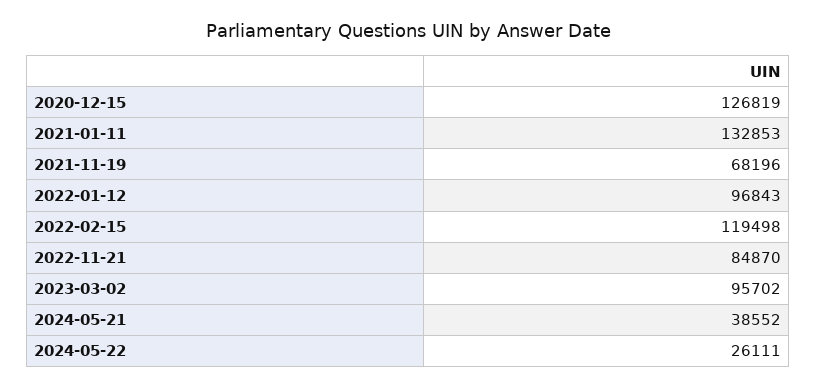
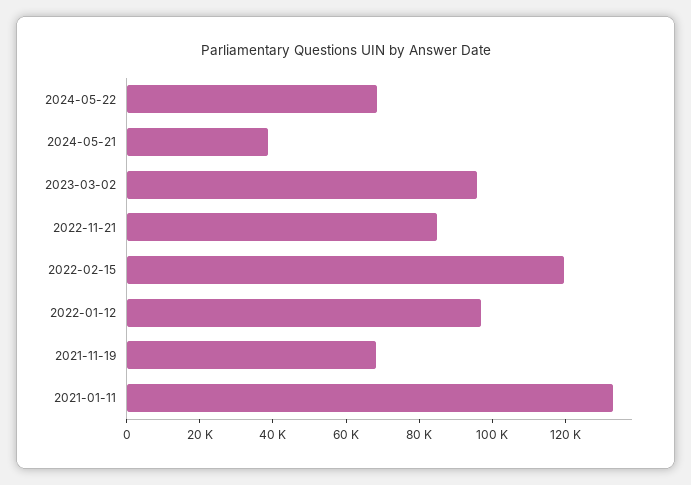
  {
-   "2020-12-15": 126819,
    "2021-01-11": 132853,
    "2021-11-19": 68196,
    "2022-01-12": 96843,
    "2022-02-15": 119498,
    "2022-11-21": 84870,
    "2023-03-02": 95702,
    "2024-05-21": 38552,
-   "2024-05-22": 26111
+   "2024-05-22": 70000
  }

